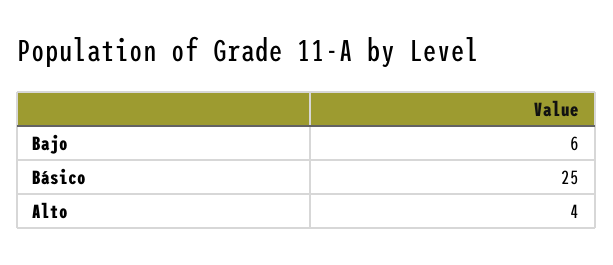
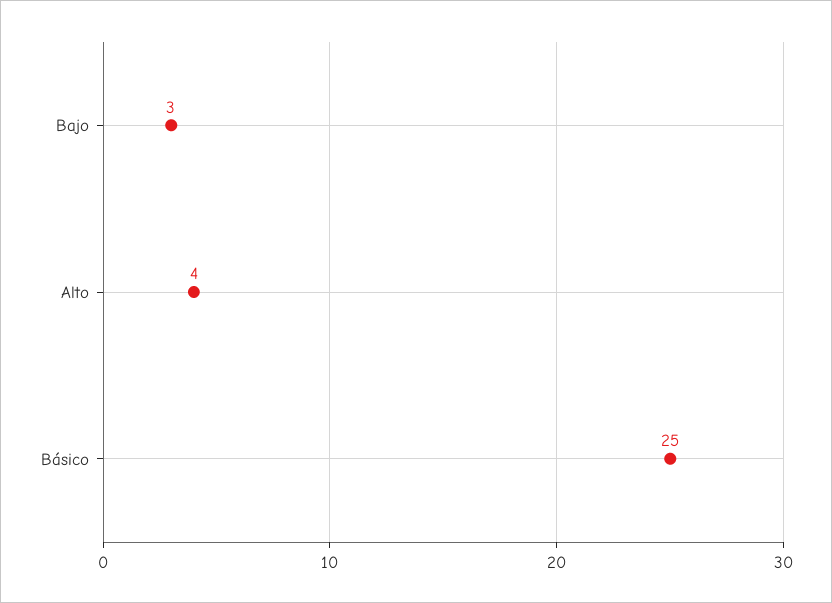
  {
-   "Bajo": 6,
+   "Bajo": 3,
    "Básico": 25,
    "Alto": 4
  }

